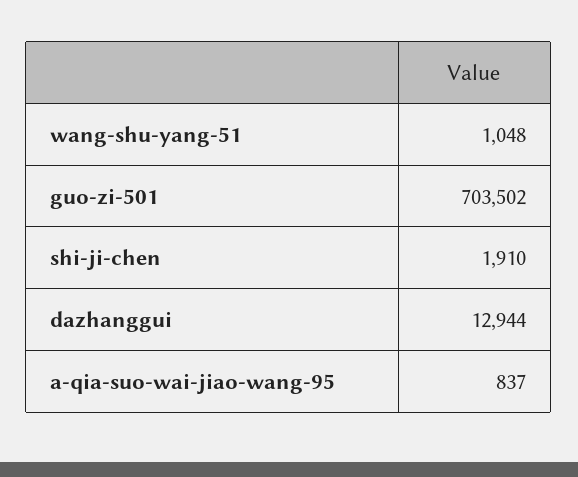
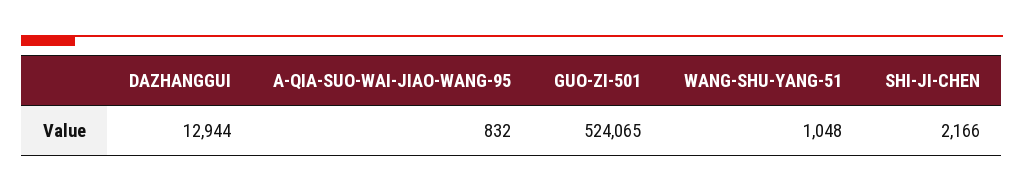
  {
    "wang-shu-yang-51": 1048,
-   "guo-zi-501": 703502,
+   "guo-zi-501": 524065,
-   "shi-ji-chen": 1910,
+   "shi-ji-chen": 2166,
    "dazhanggui": 12944,
-   "a-qia-suo-wai-jiao-wang-95": 837
+   "a-qia-suo-wai-jiao-wang-95": 832
  }

